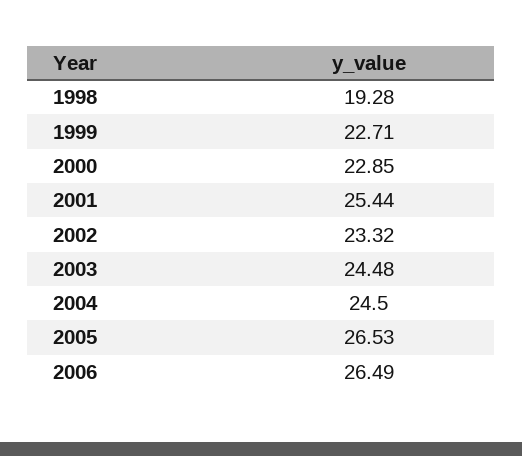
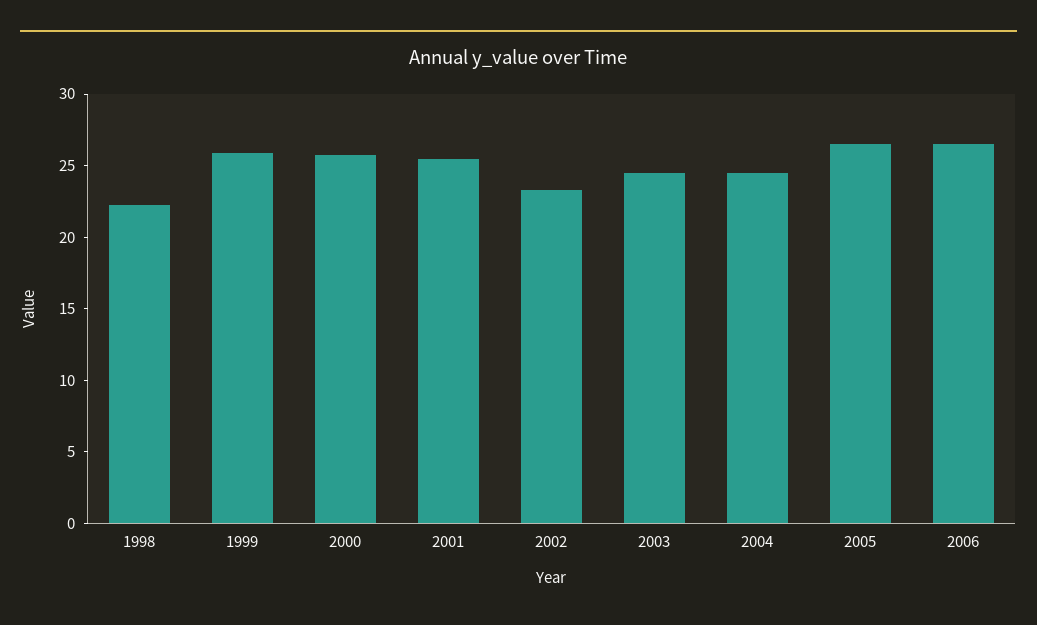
  {
-   "1998": 19.28,
+   "1998": 22,
-   "1999": 22.71,
+   "1999": 26,
-   "2000": 22.85,
+   "2000": 26,
    "2001": 25.44,
    "2002": 23.32,
    "2003": 24.48,
    "2004": 24.5,
    "2005": 26.53,
    "2006": 26.49
  }

